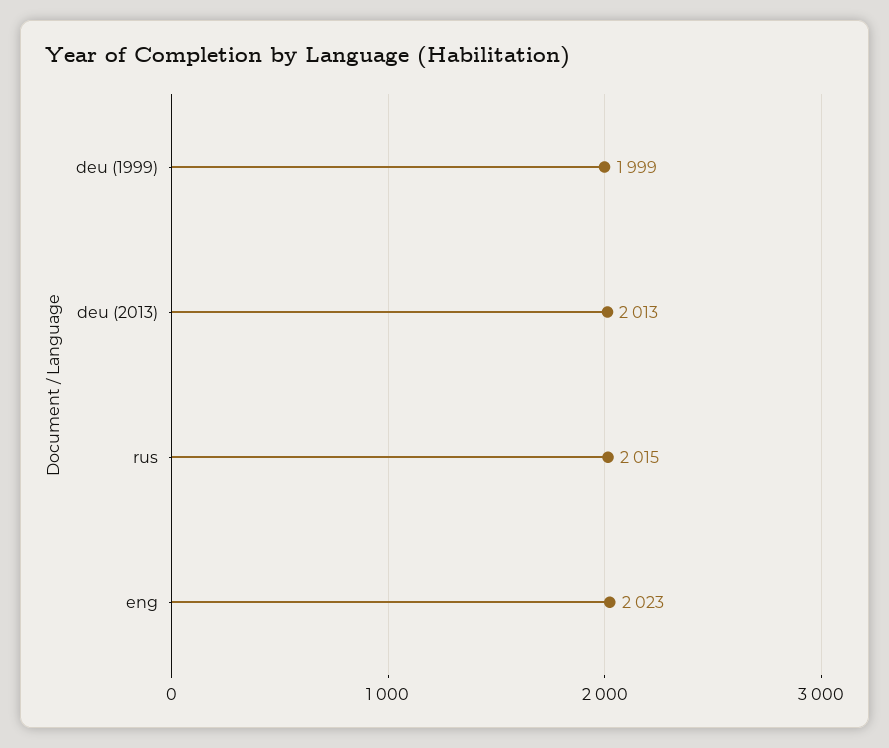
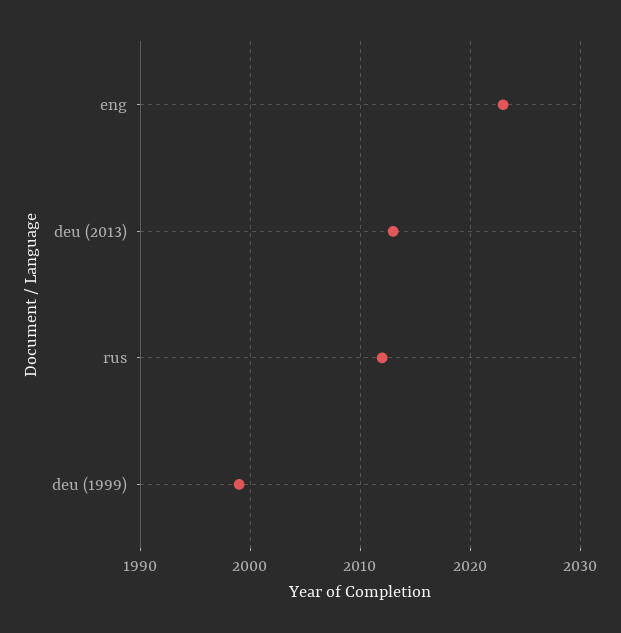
  {
    "deu (1999)": 1999,
    "deu (2013)": 2013,
-   "rus": 2015,
+   "rus": 2012,
    "eng": 2023
  }

